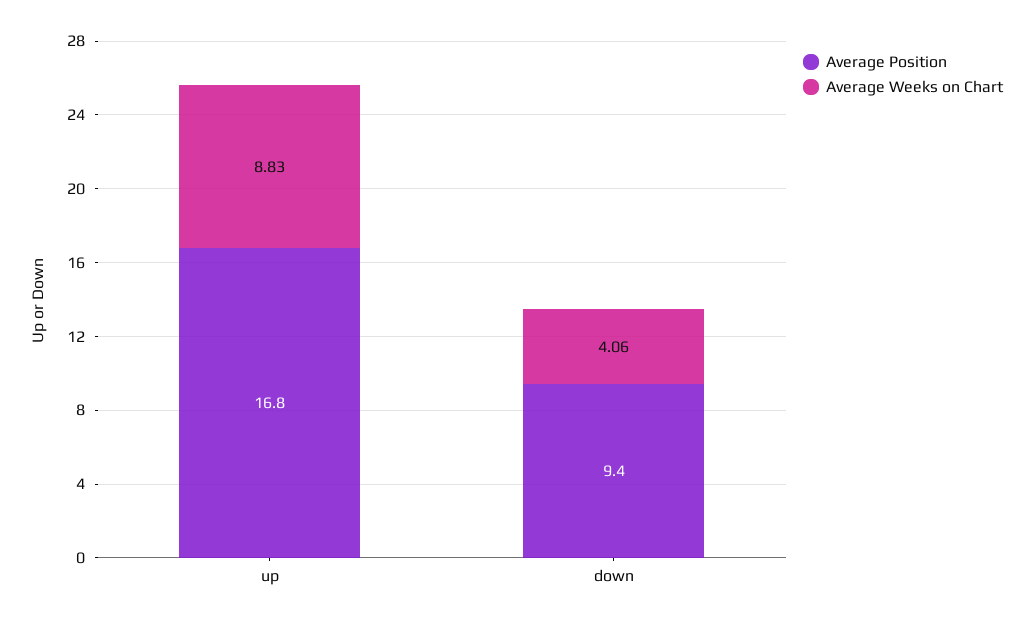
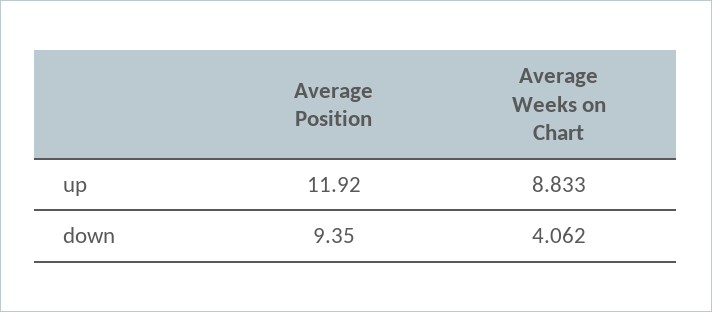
  {
    "Average Position": {
-     "up": 16.8,
+     "up": 11.92,
      "down": 9.35
    },
    "Average Weeks on Chart": {
      "up": 8.833,
      "down": 4.062
    }
  }

